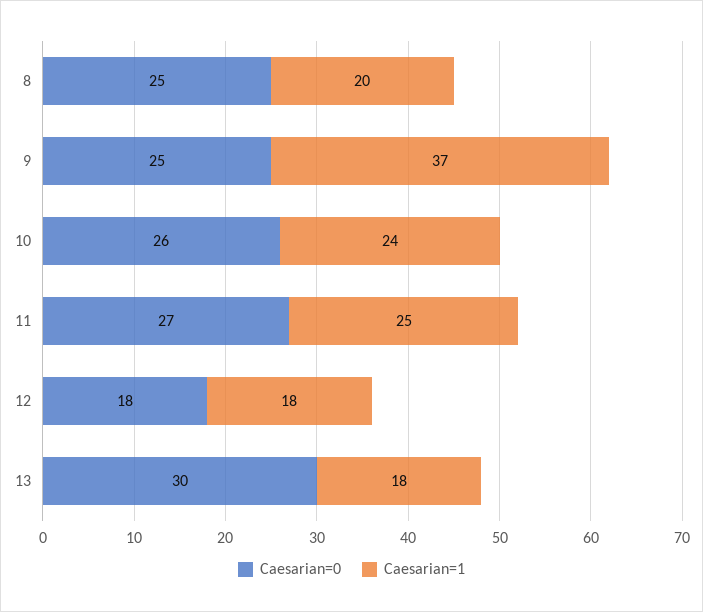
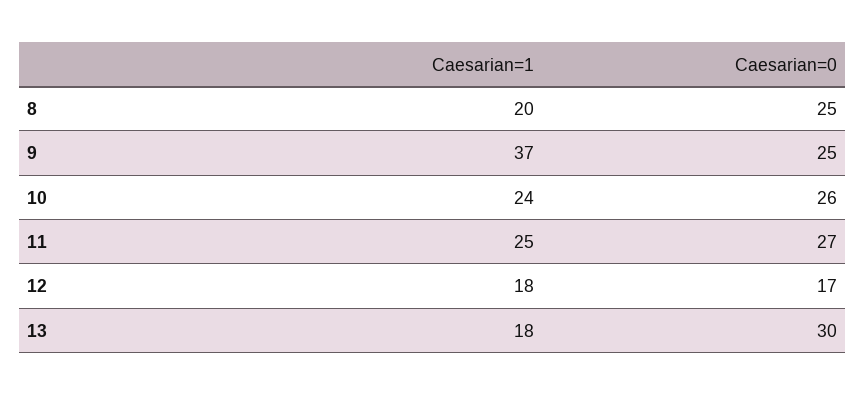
  {
    "Caesarian=0": {
      "8": 25,
      "9": 25,
      "10": 26,
      "11": 27,
-     "12": 18,
+     "12": 17,
      "13": 30
    },
    "Caesarian=1": {
      "8": 20,
      "9": 37,
      "10": 24,
      "11": 25,
      "12": 18,
      "13": 18
    }
  }

